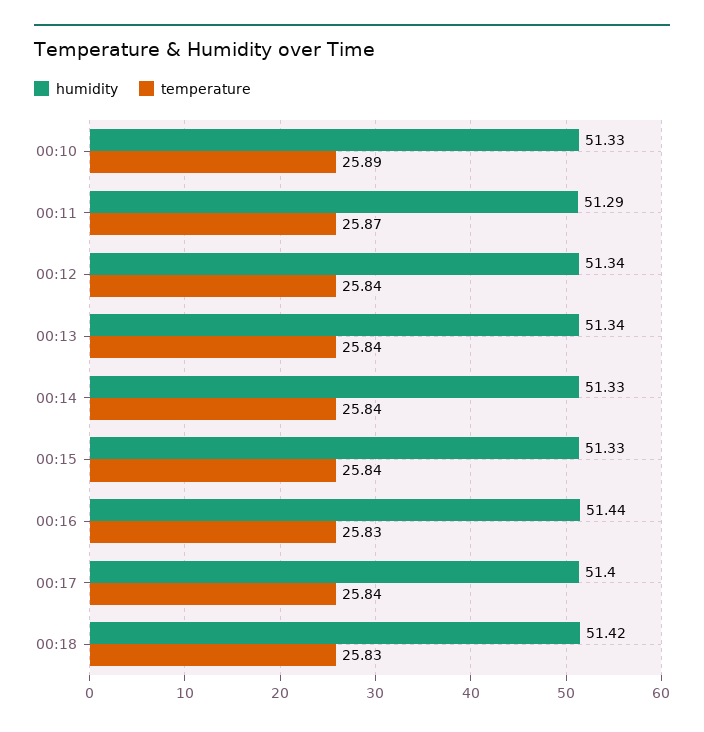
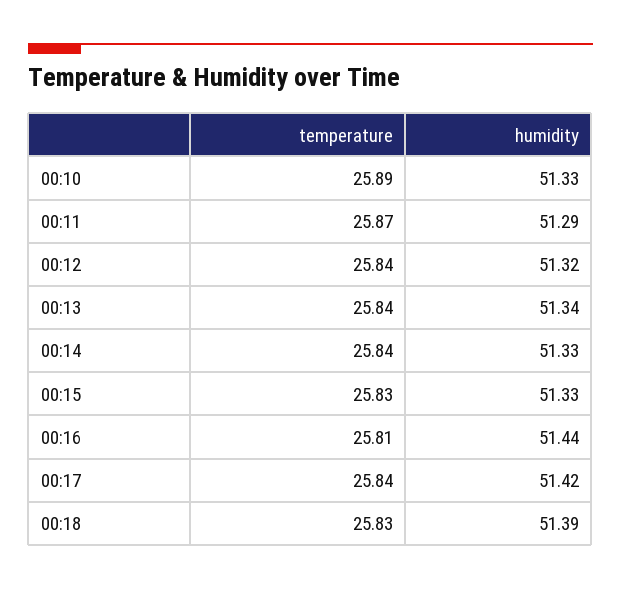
  {
    "humidity": {
      "00:10": 51.33,
      "00:11": 51.29,
-     "00:12": 51.34,
+     "00:12": 51.32,
      "00:13": 51.34,
      "00:14": 51.33,
      "00:15": 51.33,
      "00:16": 51.44,
-     "00:17": 51.4,
+     "00:17": 51.42,
-     "00:18": 51.42
+     "00:18": 51.39
    },
    "temperature": {
      "00:10": 25.89,
      "00:11": 25.87,
      "00:12": 25.84,
      "00:13": 25.84,
      "00:14": 25.84,
-     "00:15": 25.84,
+     "00:15": 25.83,
-     "00:16": 25.83,
+     "00:16": 25.81,
      "00:17": 25.84,
      "00:18": 25.83
    }
  }

